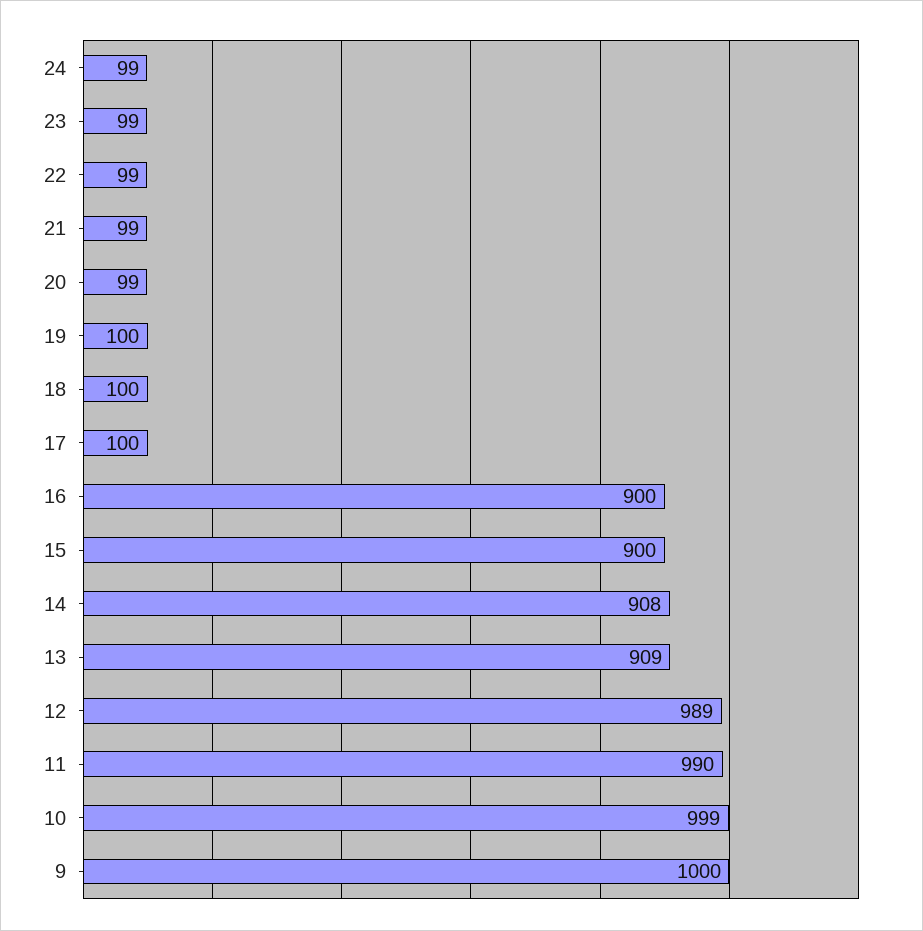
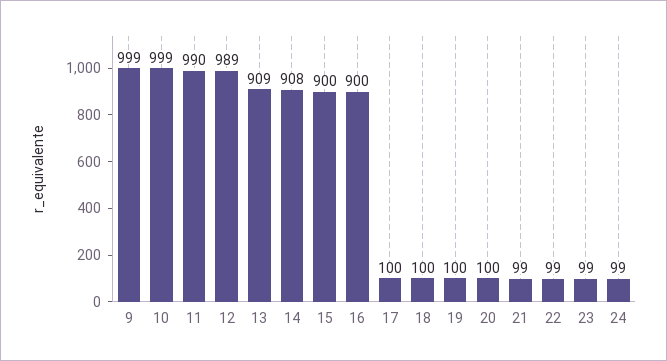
  {
    "24": 99,
    "23": 99,
    "22": 99,
    "21": 99,
-   "20": 99,
+   "20": 100,
    "19": 100,
    "18": 100,
    "17": 100,
    "16": 900,
    "15": 900,
    "14": 908,
    "13": 909,
    "12": 989,
    "11": 990,
    "10": 999,
-   "9": 1000
+   "9": 999
  }

